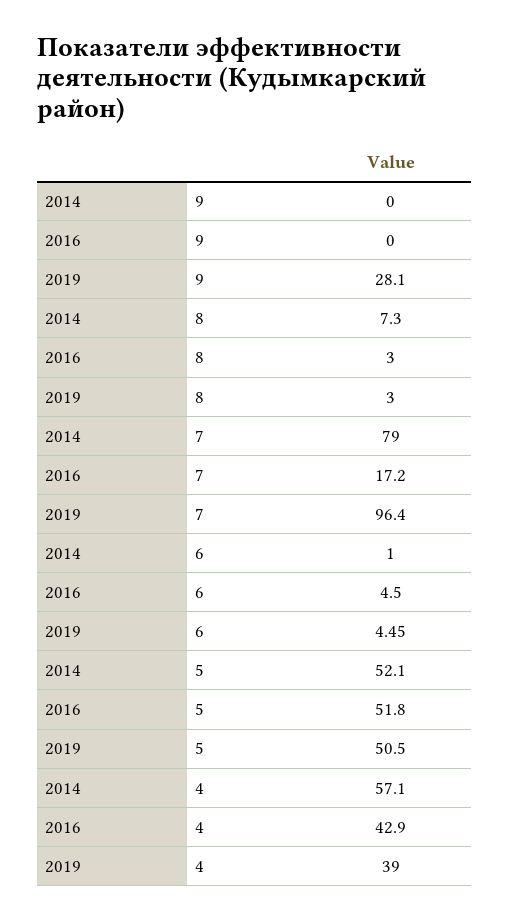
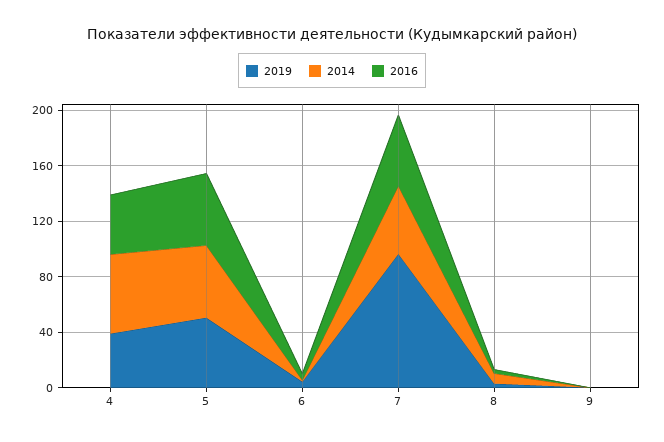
  {
    "2014": {
      "9": 0,
      "8": 7.3,
-     "7": 79,
+     "7": 50,
      "6": 1,
      "5": 52.1,
      "4": 57.1
    },
    "2016": {
      "9": 0,
      "8": 3,
-     "7": 17.2,
+     "7": 50,
      "6": 4.5,
      "5": 51.8,
      "4": 42.9
    },
    "2019": {
-     "9": 28.1,
+     "9": 0,
      "8": 3,
      "7": 96.4,
      "6": 4.45,
      "5": 50.5,
      "4": 39
    }
  }

